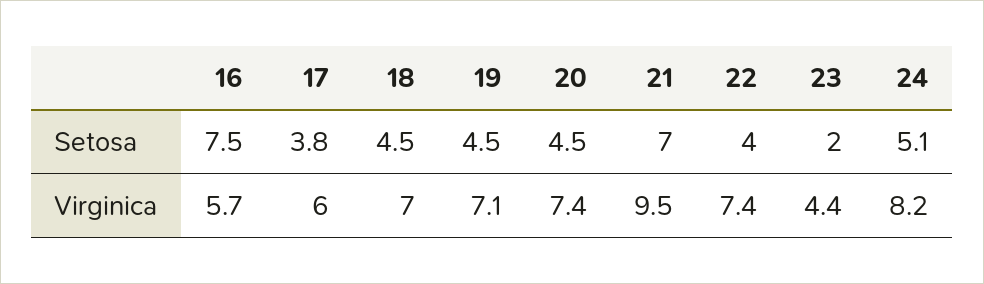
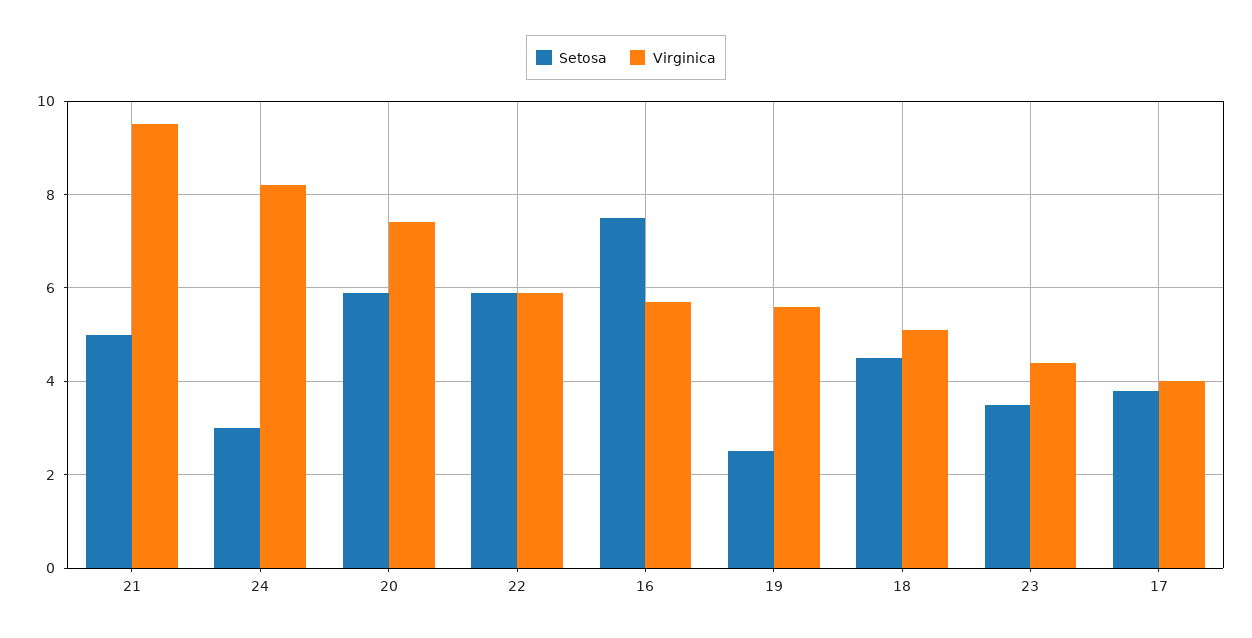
  {
    "Setosa": {
      "16": 7.5,
      "17": 3.8,
      "18": 4.5,
-     "19": 4.5,
+     "19": 2.5,
-     "20": 4.5,
+     "20": 6,
-     "21": 7,
+     "21": 5,
-     "22": 4,
+     "22": 6,
-     "23": 2,
+     "23": 3.5,
-     "24": 5.1
+     "24": 3
    },
    "Virginica": {
      "16": 5.7,
-     "17": 6,
+     "17": 4,
-     "18": 7,
+     "18": 5,
-     "19": 7.1,
+     "19": 5.5,
      "20": 7.4,
      "21": 9.5,
-     "22": 7.4,
+     "22": 6,
      "23": 4.4,
      "24": 8.2
    }
  }

